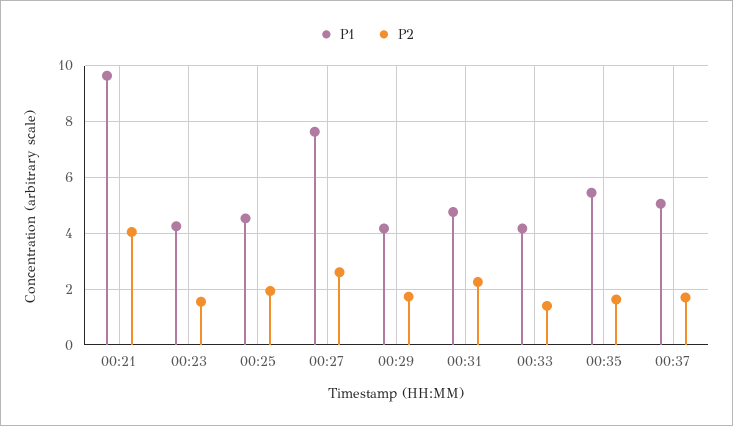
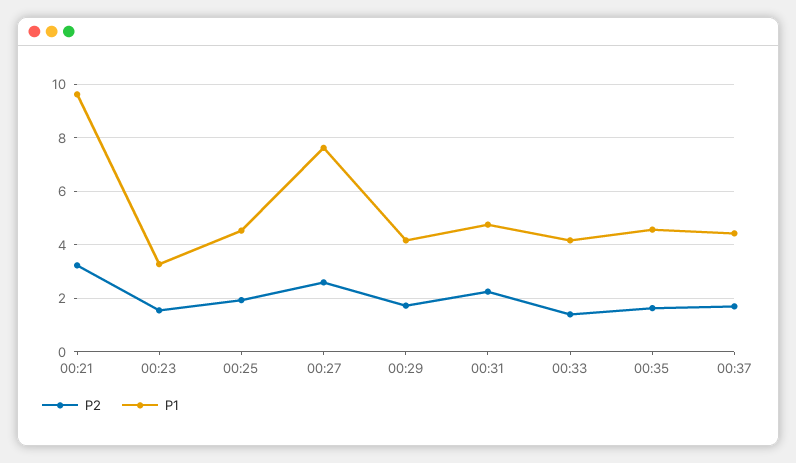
  {
    "P1": {
      "00:21": 9.75,
-     "00:23": 4.25,
+     "00:23": 3.25,
      "00:25": 4.5,
      "00:27": 7.75,
      "00:29": 4.25,
      "00:31": 4.75,
      "00:33": 4.25,
-     "00:35": 5.5,
+     "00:35": 4.5,
-     "00:37": 5
+     "00:37": 4.5
    },
    "P2": {
-     "00:21": 4,
+     "00:21": 3.25,
      "00:23": 1.5,
      "00:25": 2,
      "00:27": 2.5,
      "00:29": 1.75,
      "00:31": 2.25,
      "00:33": 1.5,
      "00:35": 1.75,
      "00:37": 1.75
    }
  }

